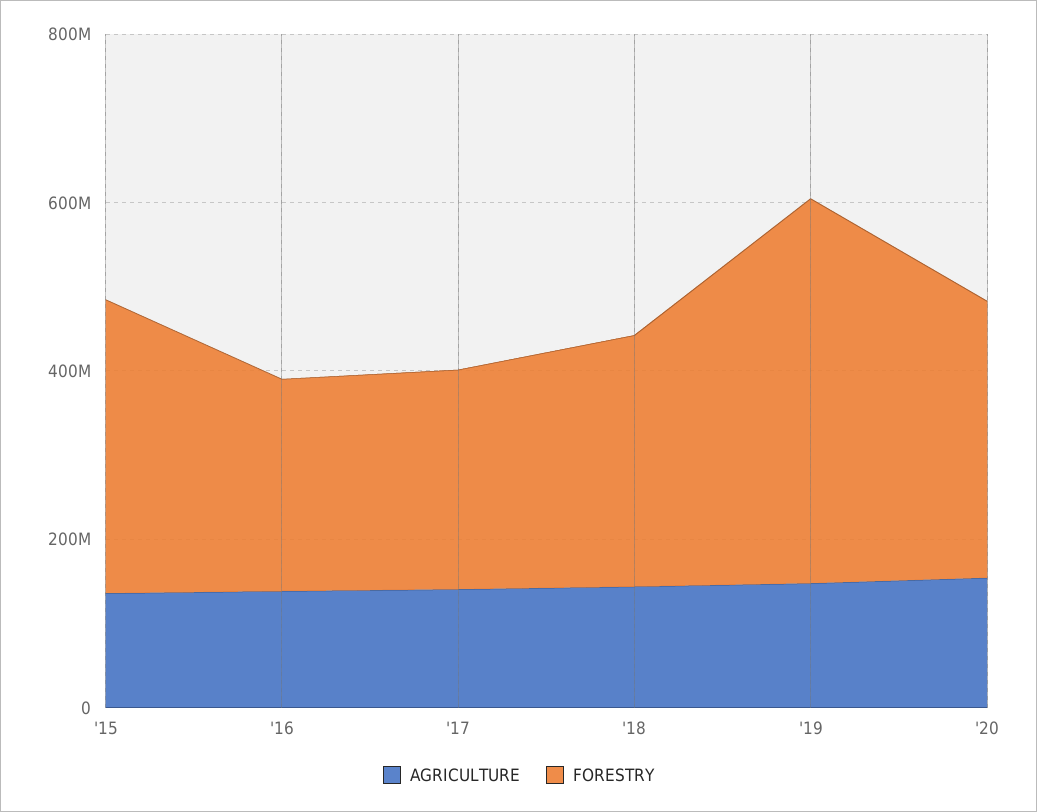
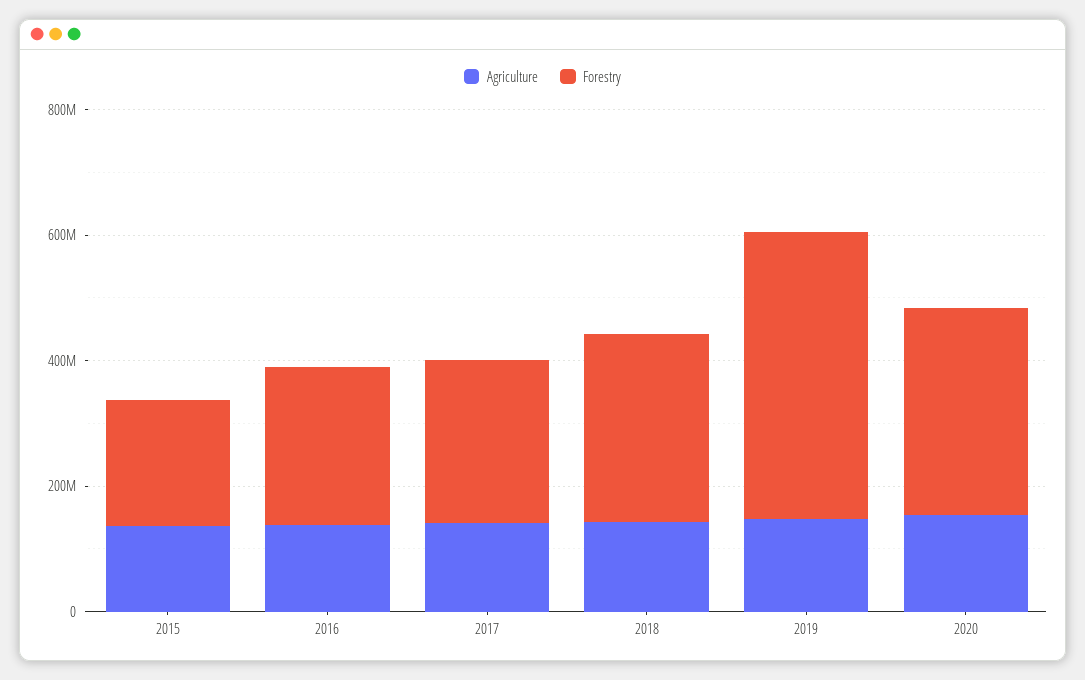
  {
    "AGRICULTURE": {
      "'15": 150000000,
      "'16": 150000000,
      "'17": 150000000,
      "'18": 150000000,
      "'19": 150000000,
      "'20": 150000000
    },
    "FORESTRY": {
-     "'15": 350000000,
+     "'15": 200000000,
      "'16": 250000000,
      "'17": 250000000,
      "'18": 300000000,
      "'19": 450000000,
      "'20": 350000000
    }
  }

